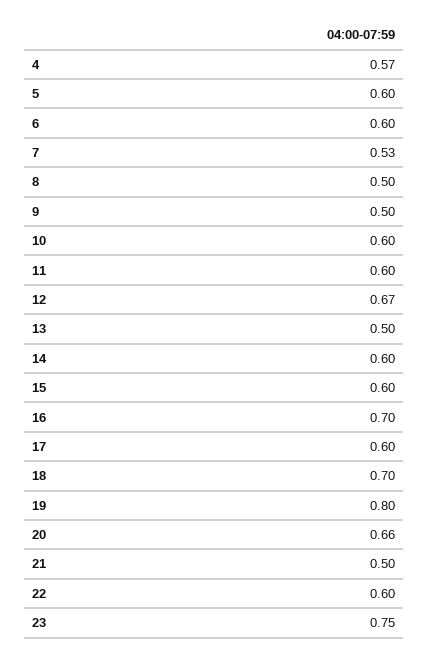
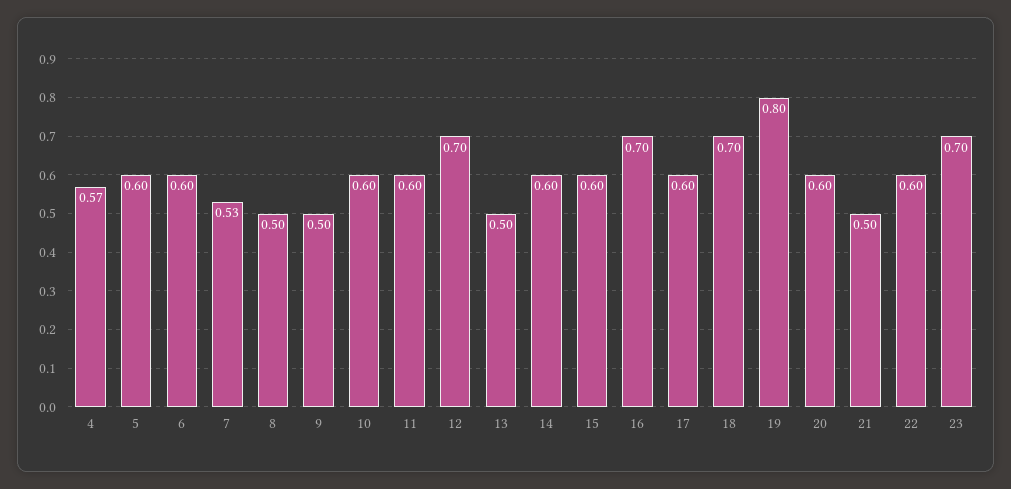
  {
    "4": 0.57,
    "5": 0.6,
    "6": 0.6,
    "7": 0.53,
    "8": 0.5,
    "9": 0.5,
    "10": 0.6,
    "11": 0.6,
-   "12": 0.67,
+   "12": 0.7,
    "13": 0.5,
    "14": 0.6,
    "15": 0.6,
    "16": 0.7,
    "17": 0.6,
    "18": 0.7,
    "19": 0.8,
-   "20": 0.66,
+   "20": 0.6,
    "21": 0.5,
    "22": 0.6,
-   "23": 0.75
+   "23": 0.7
  }

